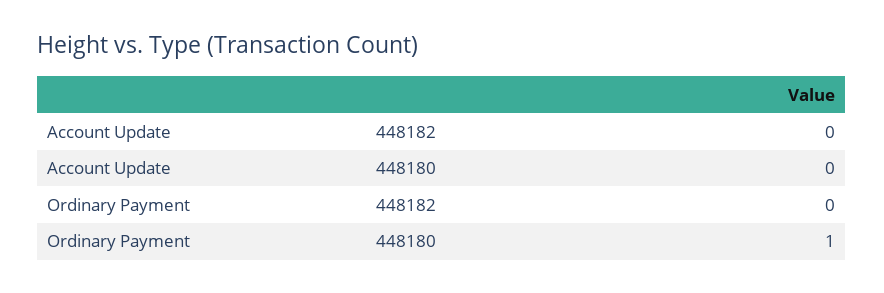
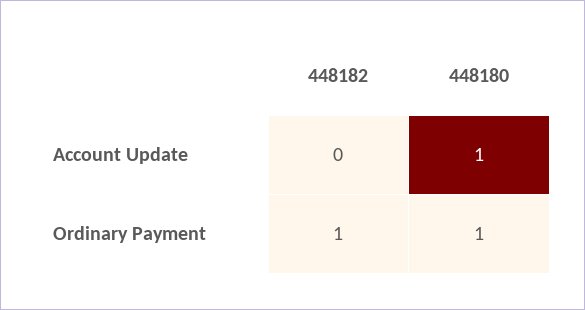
  {
    "Account Update": {
      "448182": 0,
-     "448180": 0
+     "448180": 1
    },
    "Ordinary Payment": {
-     "448182": 0,
+     "448182": 1,
      "448180": 1
    }
  }

